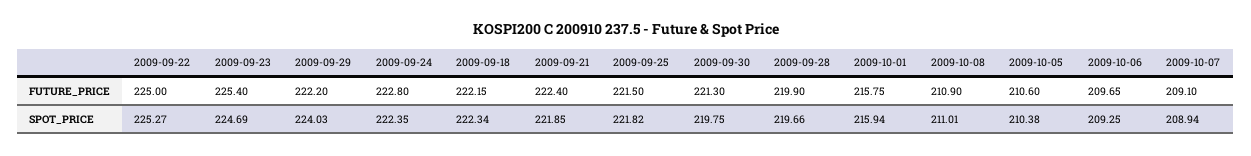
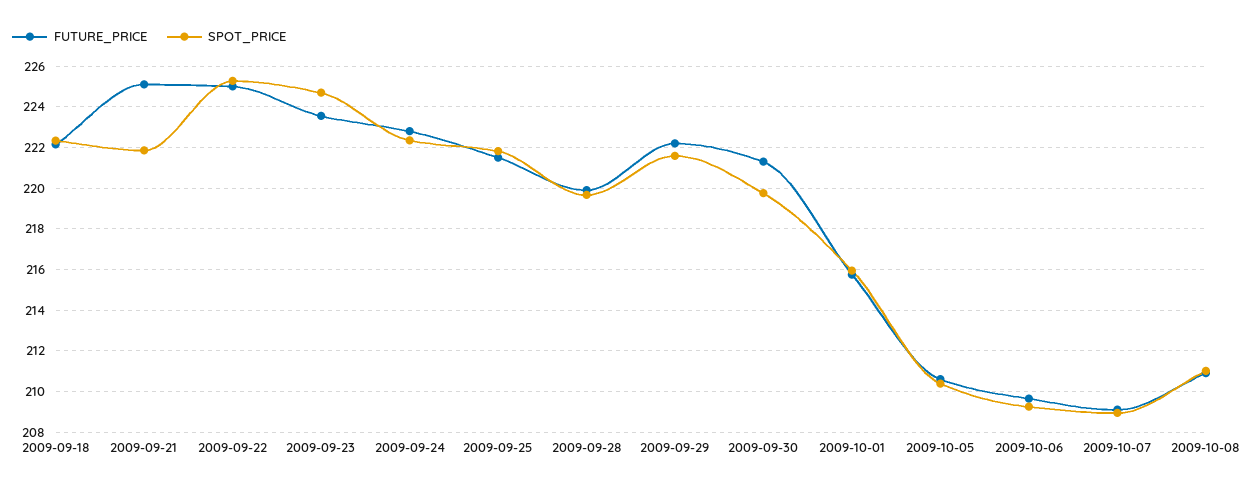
  {
    "FUTURE_PRICE": {
      "2009-09-22": 225,
-     "2009-09-23": 225.4,
+     "2009-09-23": 223.5,
      "2009-09-29": 222.2,
      "2009-09-24": 222.8,
      "2009-09-18": 222.15,
-     "2009-09-21": 222.4,
+     "2009-09-21": 225,
      "2009-09-25": 221.5,
      "2009-09-30": 221.3,
      "2009-09-28": 219.9,
      "2009-10-01": 215.75,
      "2009-10-08": 210.9,
      "2009-10-05": 210.6,
      "2009-10-06": 209.65,
      "2009-10-07": 209.1
    },
    "SPOT_PRICE": {
      "2009-09-22": 225.27,
      "2009-09-23": 224.69,
-     "2009-09-29": 224.03,
+     "2009-09-29": 221.5,
      "2009-09-24": 222.35,
      "2009-09-18": 222.34,
      "2009-09-21": 221.85,
      "2009-09-25": 221.82,
      "2009-09-30": 219.75,
      "2009-09-28": 219.66,
      "2009-10-01": 215.94,
      "2009-10-08": 211.01,
      "2009-10-05": 210.38,
      "2009-10-06": 209.25,
      "2009-10-07": 208.94
    }
  }

